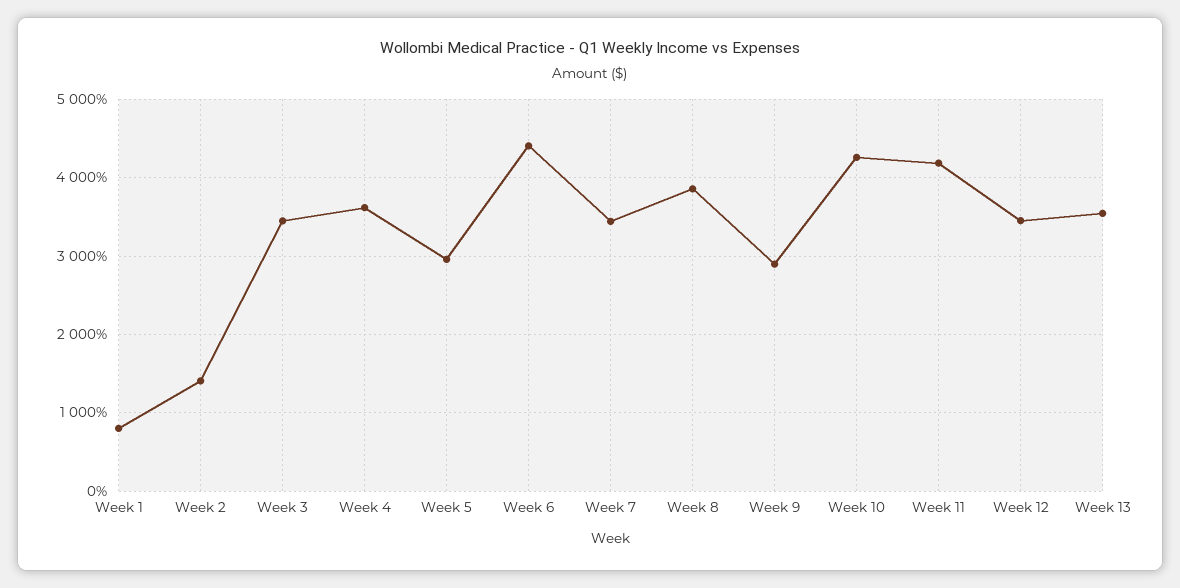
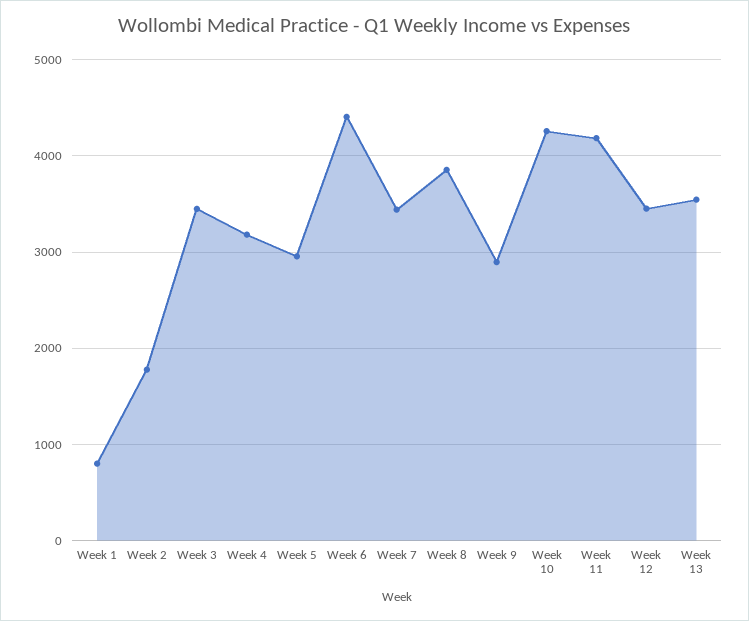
  {
    "Week 1": 800,
-   "Week 2": 1400,
+   "Week 2": 1800,
    "Week 3": 3400,
-   "Week 4": 3600,
+   "Week 4": 3200,
    "Week 5": 3000,
    "Week 6": 4400,
    "Week 7": 3400,
    "Week 8": 3900,
    "Week 9": 2900,
    "Week 10": 4300,
    "Week 11": 4200,
    "Week 12": 3500,
    "Week 13": 3500
  }

